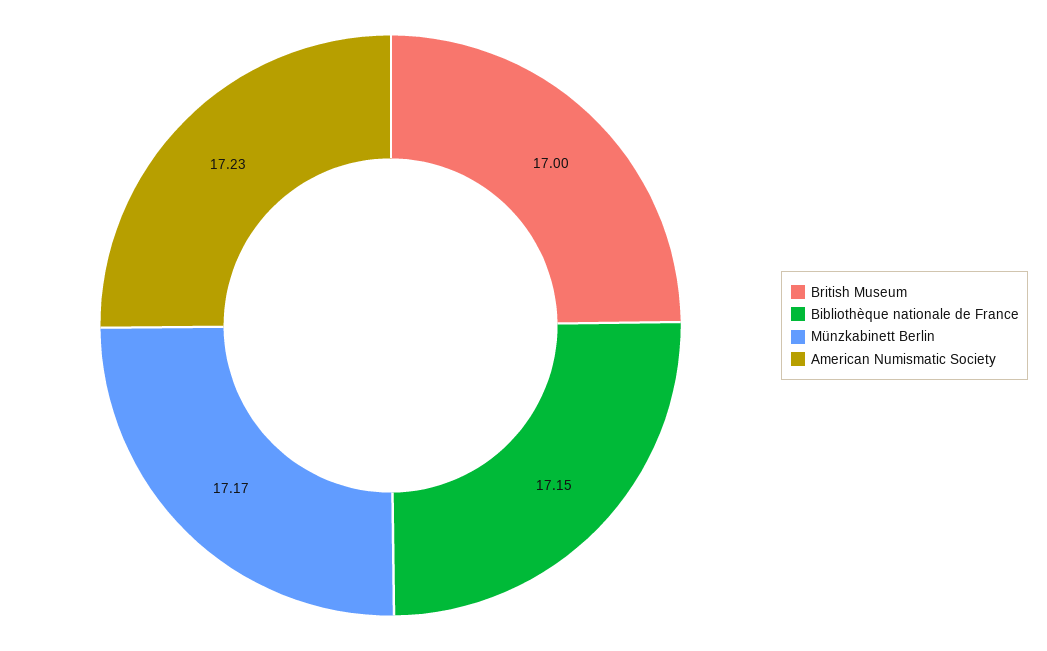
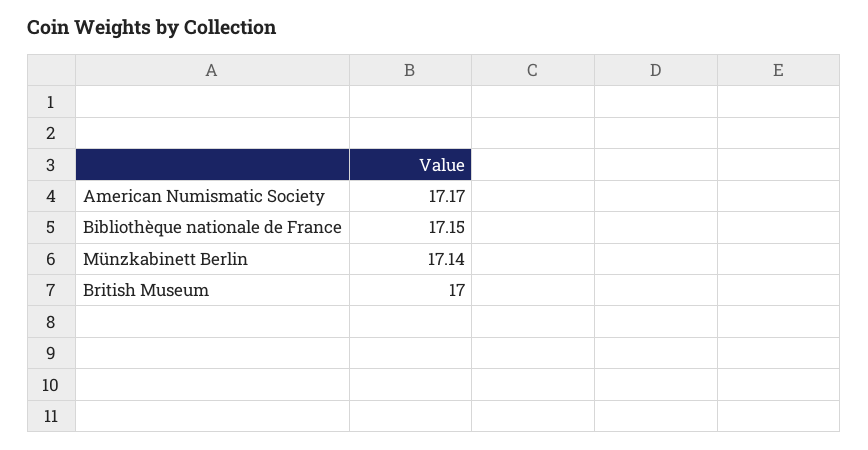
  {
    "British Museum": 17,
    "Bibliothèque nationale de France": 17.15,
-   "Münzkabinett Berlin": 17.17,
+   "Münzkabinett Berlin": 17.14,
-   "American Numismatic Society": 17.23
+   "American Numismatic Society": 17.17
  }

